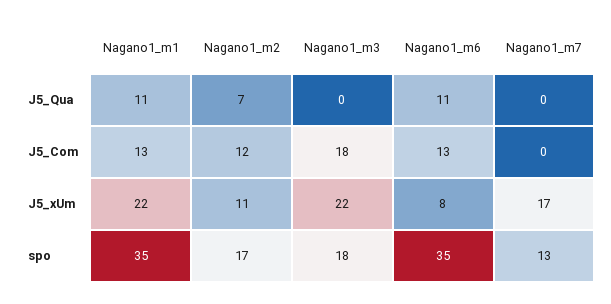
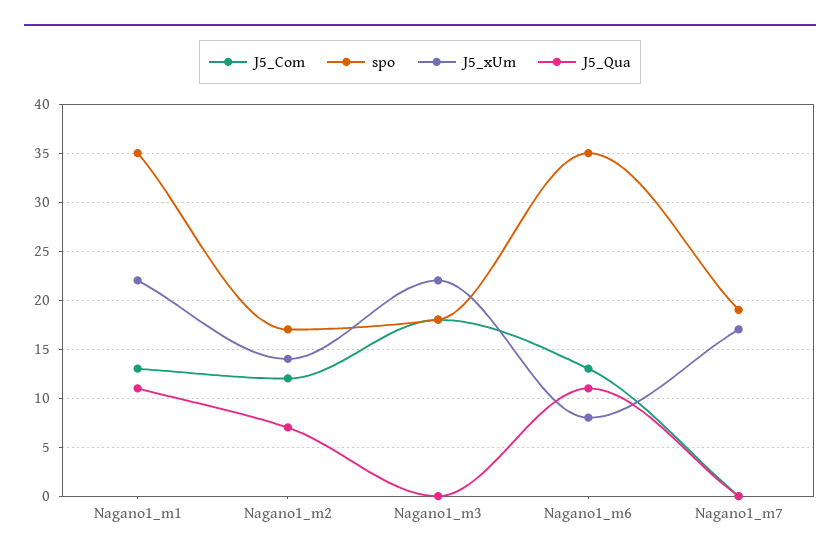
  {
    "J5_Qua": {
      "Nagano1_m1": 11,
      "Nagano1_m2": 7,
      "Nagano1_m3": 0,
      "Nagano1_m6": 11,
      "Nagano1_m7": 0
    },
    "J5_Com": {
      "Nagano1_m1": 13,
      "Nagano1_m2": 12,
      "Nagano1_m3": 18,
      "Nagano1_m6": 13,
      "Nagano1_m7": 0
    },
    "J5_xUm": {
      "Nagano1_m1": 22,
-     "Nagano1_m2": 11,
+     "Nagano1_m2": 14,
      "Nagano1_m3": 22,
      "Nagano1_m6": 8,
      "Nagano1_m7": 17
    },
    "spo": {
      "Nagano1_m1": 35,
      "Nagano1_m2": 17,
      "Nagano1_m3": 18,
      "Nagano1_m6": 35,
-     "Nagano1_m7": 13
+     "Nagano1_m7": 19
    }
  }

